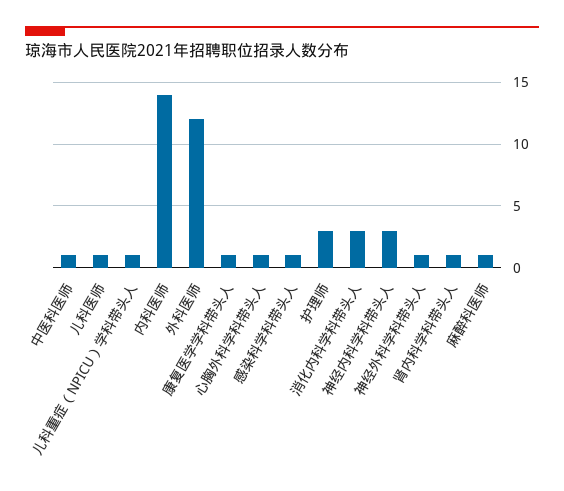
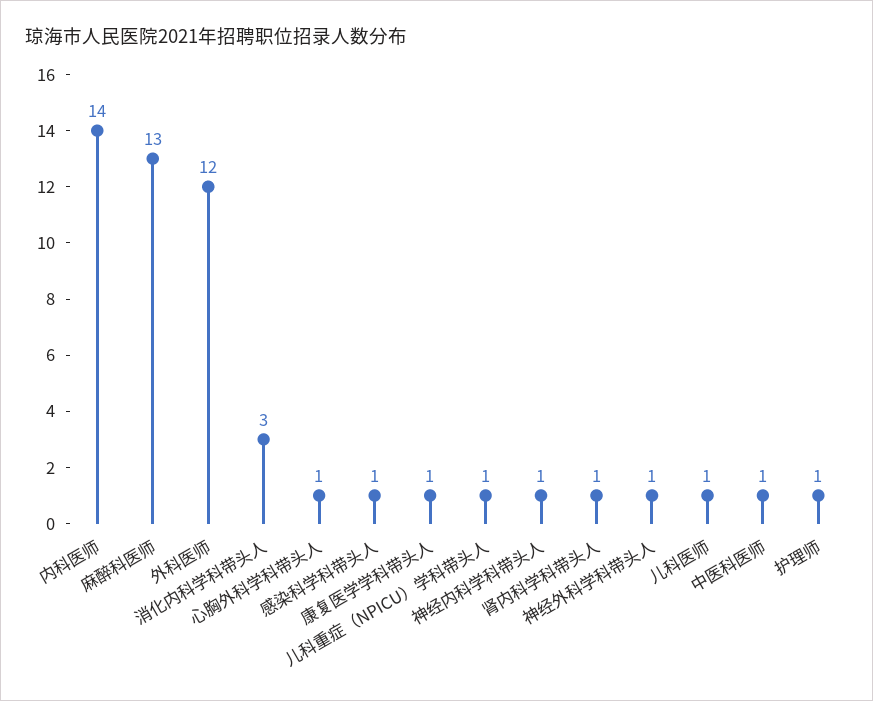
  {
    "中医科医师": 1,
    "儿科医师": 1,
    "儿科重症（NPICU）学科带头人": 1,
    "内科医师": 14,
    "外科医师": 12,
    "康复医学学科带头人": 1,
    "心胸外科学科带头人": 1,
    "感染科学科带头人": 1,
-   "护理师": 3,
+   "护理师": 1,
    "消化内科学科带头人": 3,
-   "神经内科学科带头人": 3,
+   "神经内科学科带头人": 1,
    "神经外科学科带头人": 1,
    "肾内科学科带头人": 1,
-   "麻醉科医师": 1
+   "麻醉科医师": 13
  }

